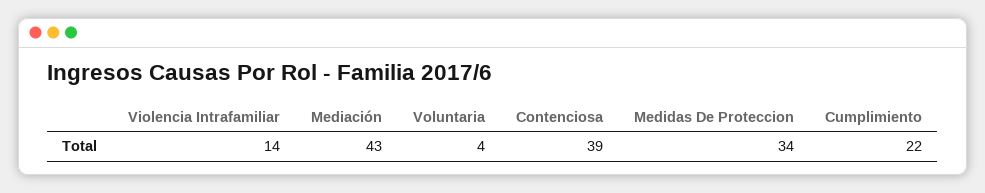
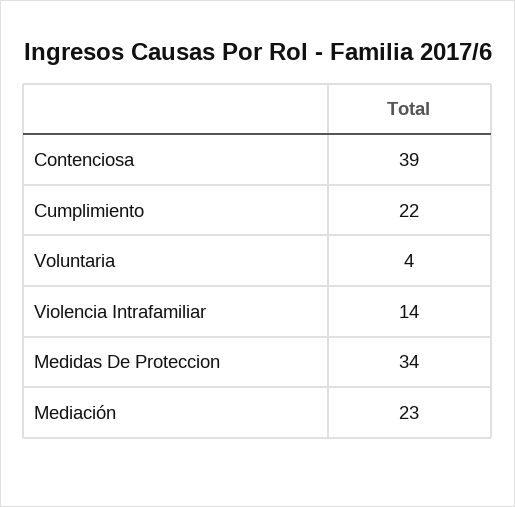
  {
    "Violencia Intrafamiliar": 14,
-   "Mediación": 43,
+   "Mediación": 23,
    "Voluntaria": 4,
    "Contenciosa": 39,
    "Medidas De Proteccion": 34,
    "Cumplimiento": 22
  }

